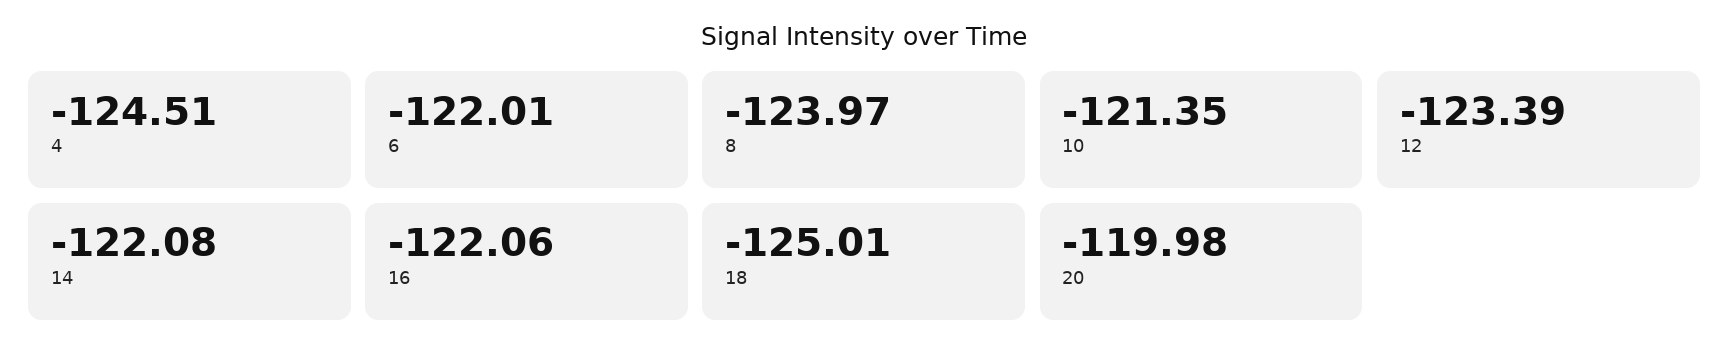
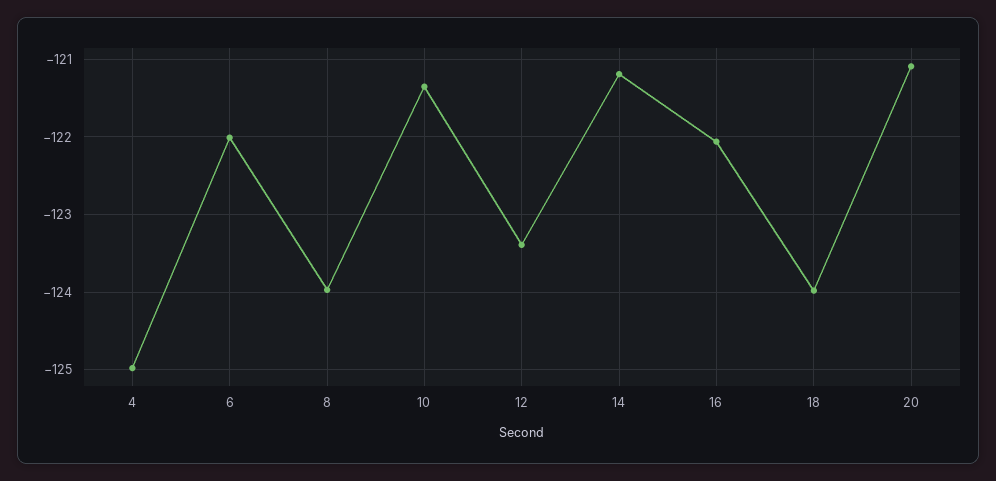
  {
-   "4": -124.51,
+   "4": -125,
    "6": -122.01,
    "8": -123.97,
    "10": -121.35,
    "12": -123.39,
-   "14": -122.08,
+   "14": -121.2,
    "16": -122.06,
-   "18": -125.01,
+   "18": -124,
-   "20": -119.98
+   "20": -121.1
  }

